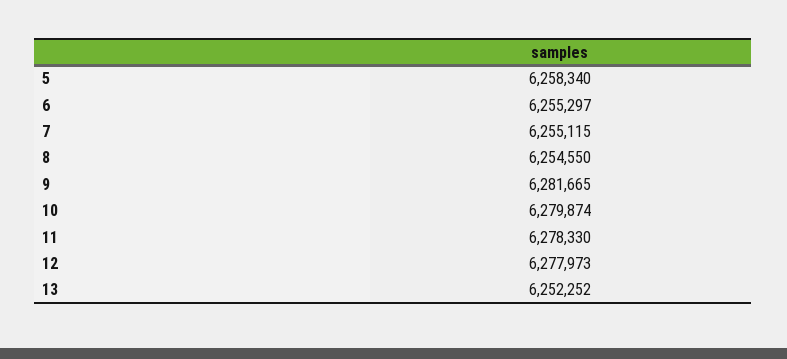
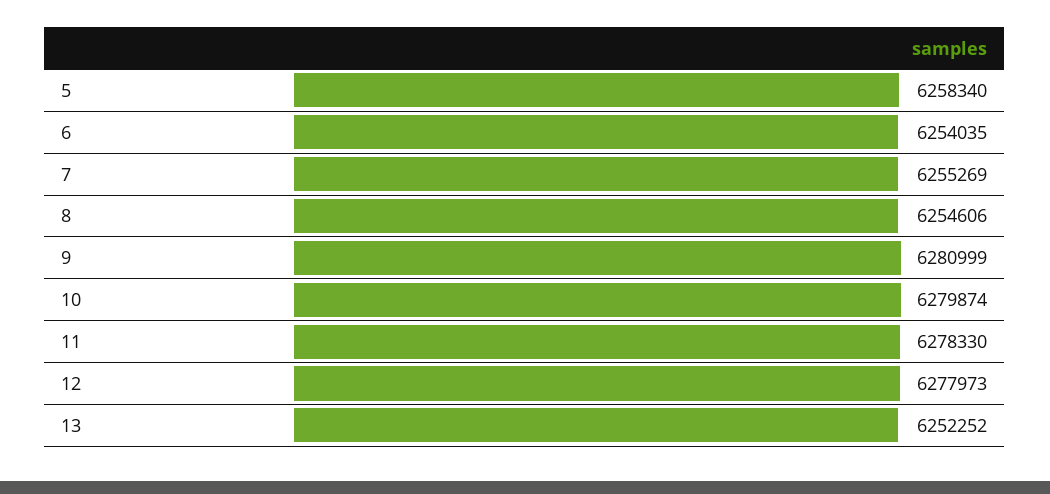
  {
    "5": 6258340,
-   "6": 6255297,
+   "6": 6254035,
-   "7": 6255115,
+   "7": 6255269,
-   "8": 6254550,
+   "8": 6254606,
-   "9": 6281665,
+   "9": 6280999,
    "10": 6279874,
    "11": 6278330,
    "12": 6277973,
    "13": 6252252
  }

